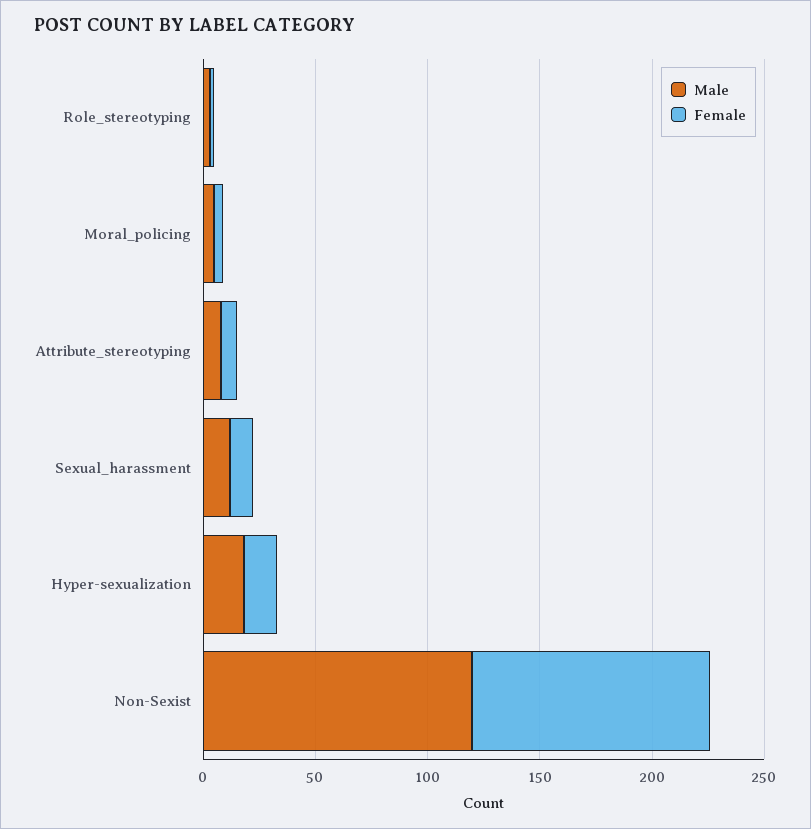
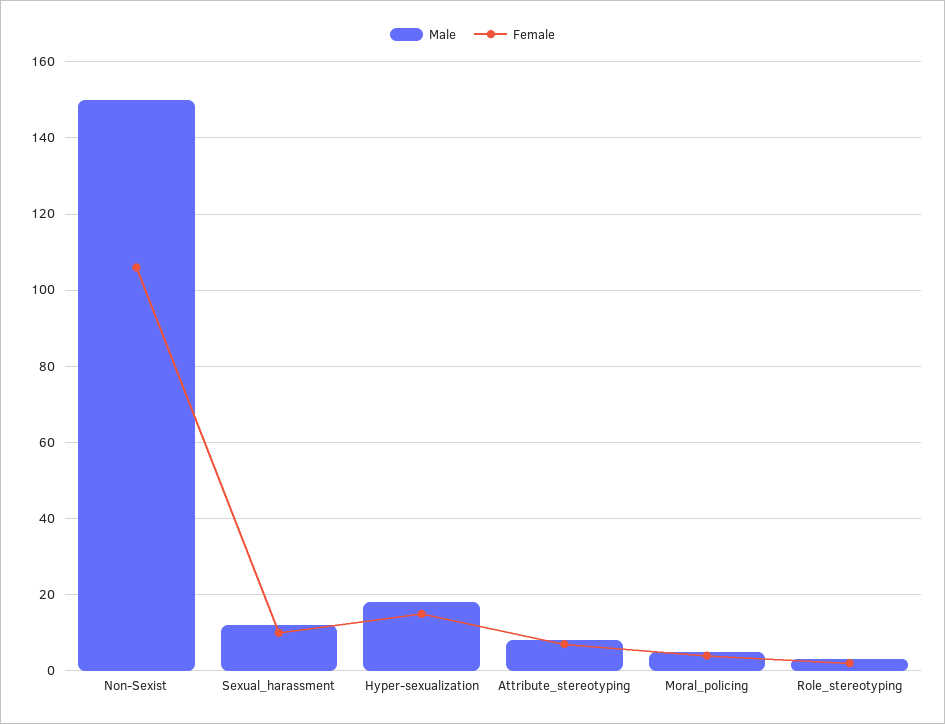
  {
    "Male": {
      "Role_stereotyping": 5,
      "Moral_policing": 5,
      "Attribute_stereotyping": 10,
      "Sexual_harassment": 10,
      "Hyper-sexualization": 20,
-     "Non-Sexist": 120
+     "Non-Sexist": 150
    },
    "Female": {
      "Role_stereotyping": 0,
      "Moral_policing": 5,
      "Attribute_stereotyping": 5,
      "Sexual_harassment": 10,
      "Hyper-sexualization": 15,
      "Non-Sexist": 105
    }
  }

